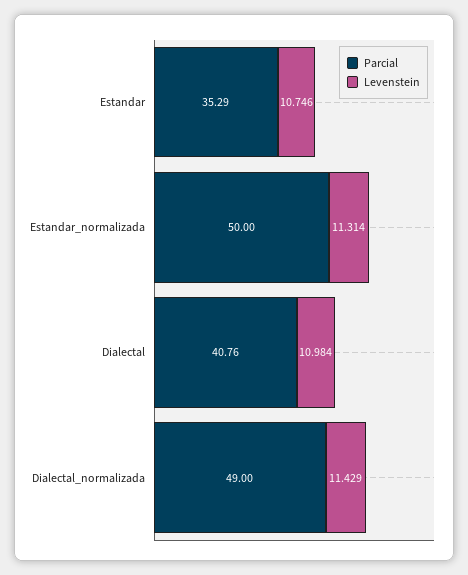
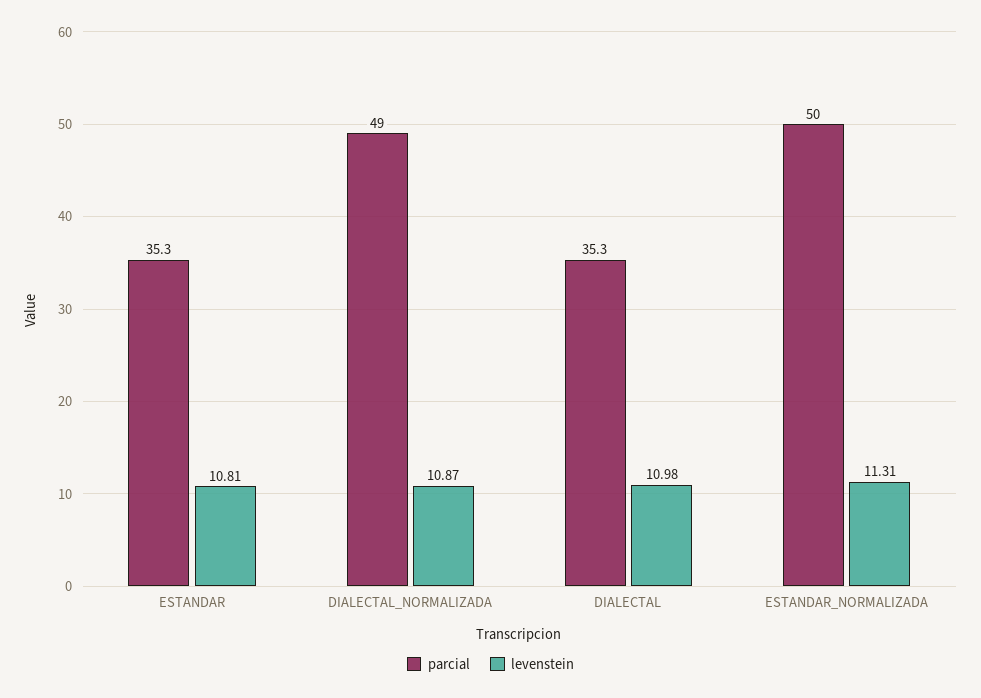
  {
    "Parcial": {
      "Estandar": 35.29,
      "Estandar_normalizada": 50,
-     "Dialectal": 40.76,
+     "Dialectal": 35.3,
      "Dialectal_normalizada": 49
    },
    "Levenstein": {
-     "Estandar": 10.746,
+     "Estandar": 10.81,
      "Estandar_normalizada": 11.314,
      "Dialectal": 10.984,
-     "Dialectal_normalizada": 11.429
+     "Dialectal_normalizada": 10.87
    }
  }

